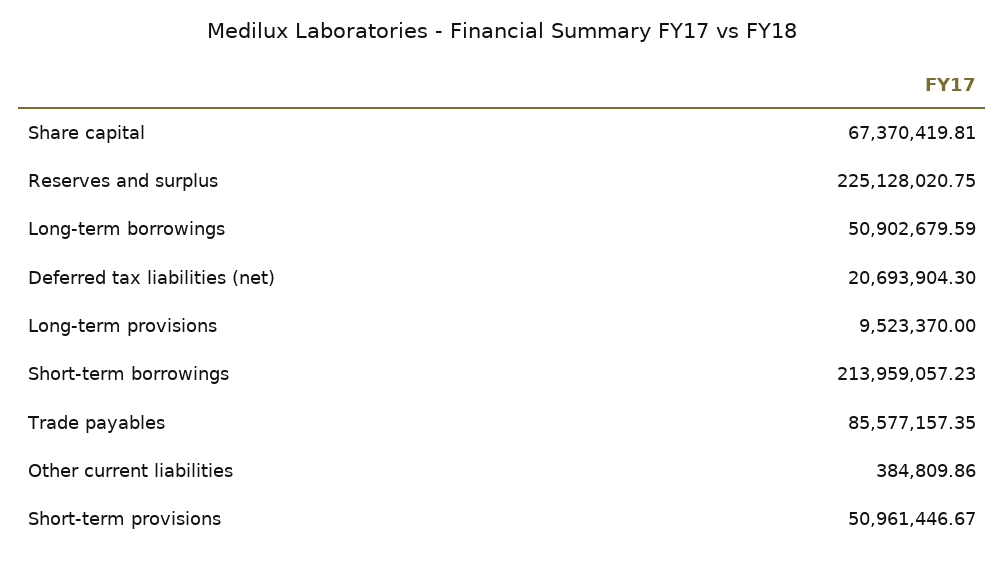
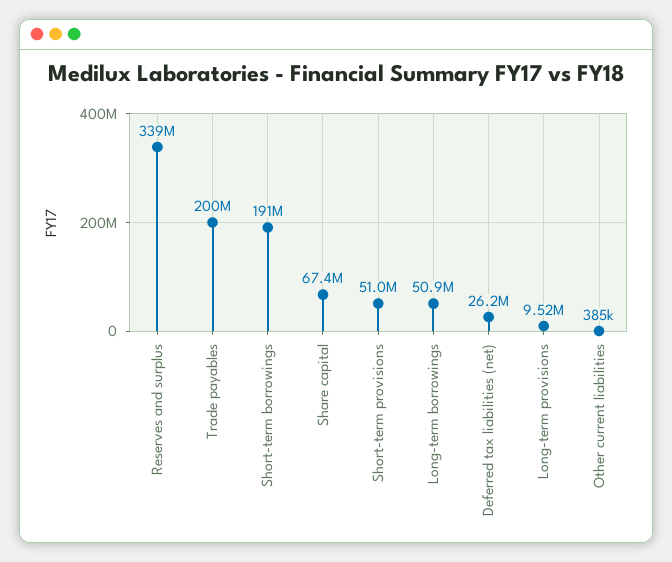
  {
    "Share capital": 67370419.81,
-   "Reserves and surplus": 225128020.75,
+   "Reserves and surplus": 339000000,
    "Long-term borrowings": 50902679.59,
-   "Deferred tax liabilities (net)": 20693904.3,
+   "Deferred tax liabilities (net)": 26200000,
    "Long-term provisions": 9523370,
-   "Short-term borrowings": 213959057.23,
+   "Short-term borrowings": 191000000,
-   "Trade payables": 85577157.35,
+   "Trade payables": 200000000,
    "Other current liabilities": 384809.86,
    "Short-term provisions": 50961446.67
  }

